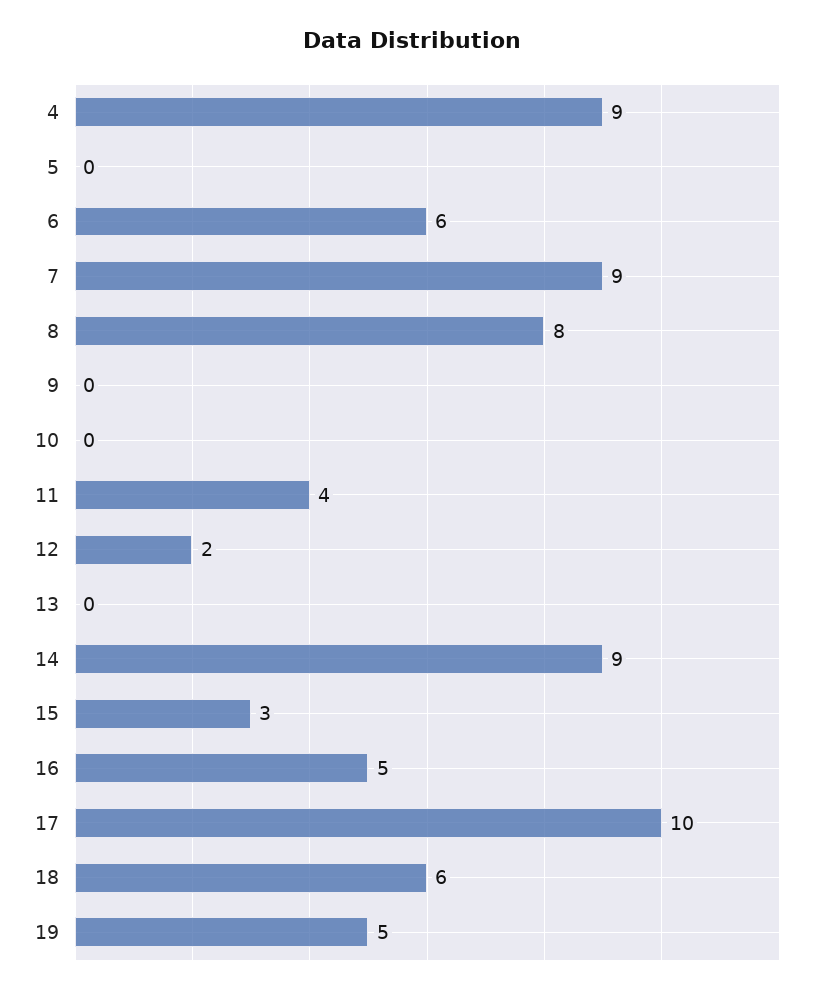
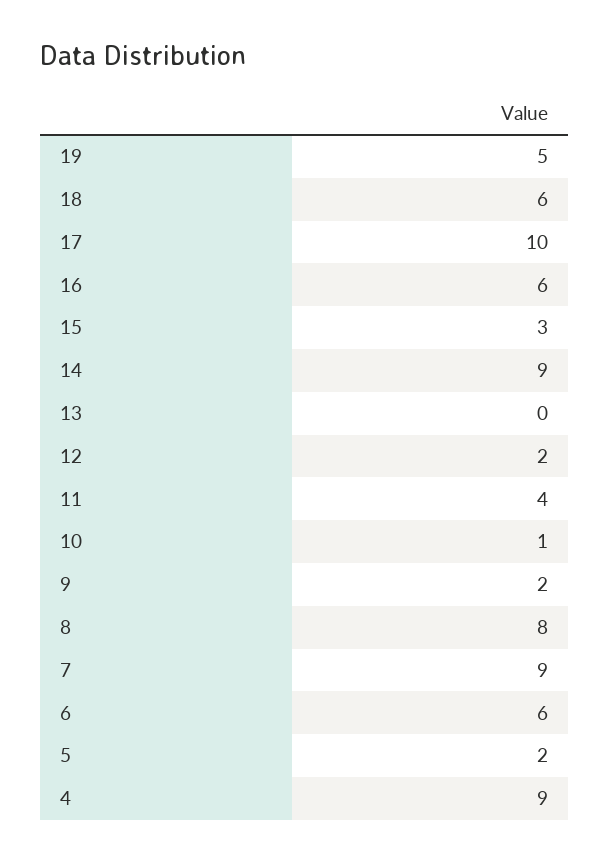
  {
    "4": 9,
-   "5": 0,
+   "5": 2,
    "6": 6,
    "7": 9,
    "8": 8,
-   "9": 0,
+   "9": 2,
-   "10": 0,
+   "10": 1,
    "11": 4,
    "12": 2,
    "13": 0,
    "14": 9,
    "15": 3,
-   "16": 5,
+   "16": 6,
    "17": 10,
    "18": 6,
    "19": 5
  }

